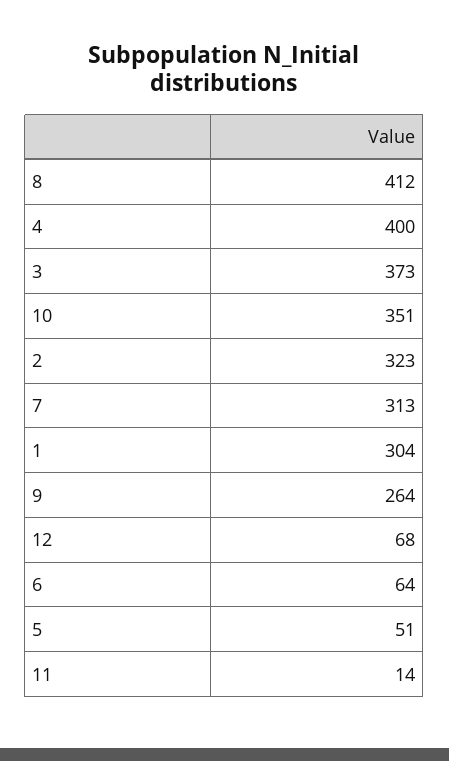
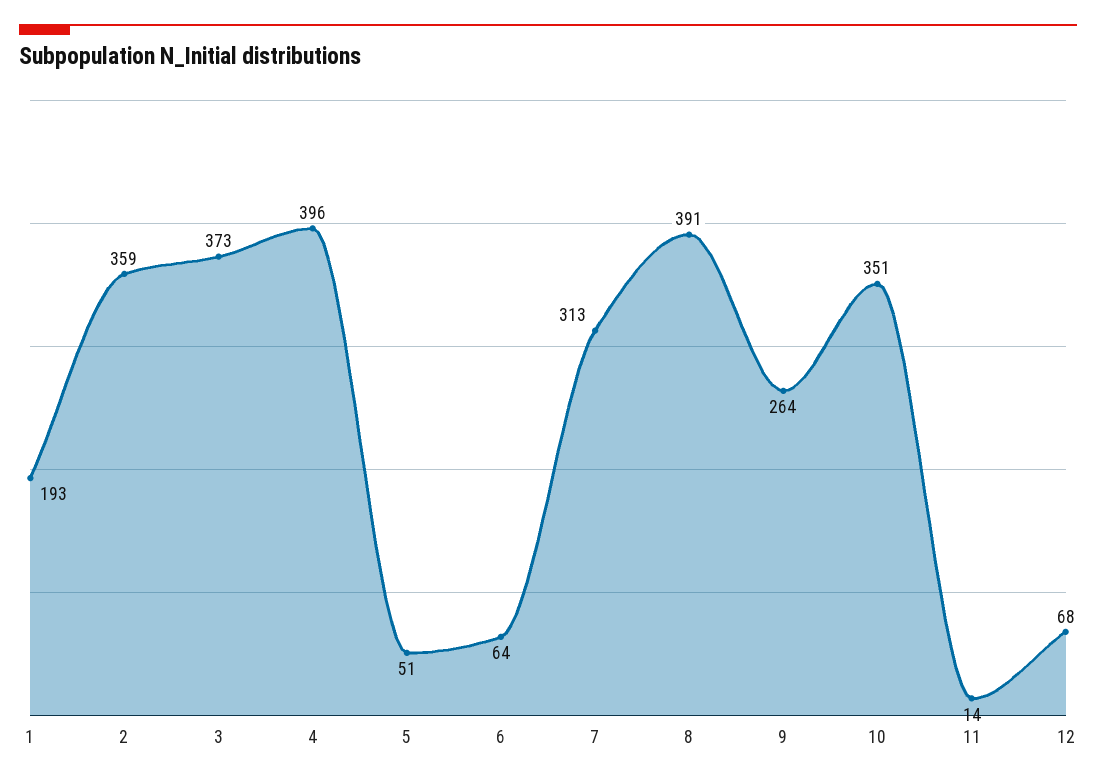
  {
-   "8": 412,
+   "8": 391,
-   "4": 400,
+   "4": 396,
    "3": 373,
    "10": 351,
-   "2": 323,
+   "2": 359,
    "7": 313,
-   "1": 304,
+   "1": 193,
    "9": 264,
    "12": 68,
    "6": 64,
    "5": 51,
    "11": 14
  }

